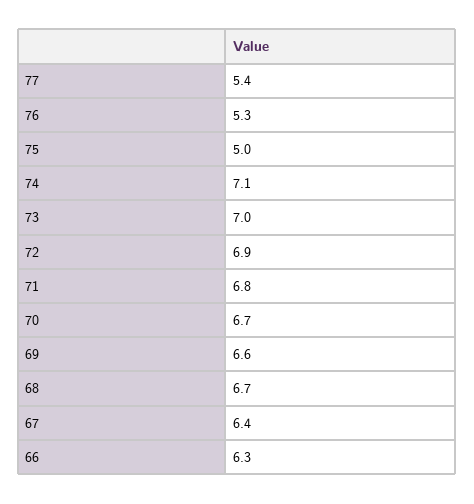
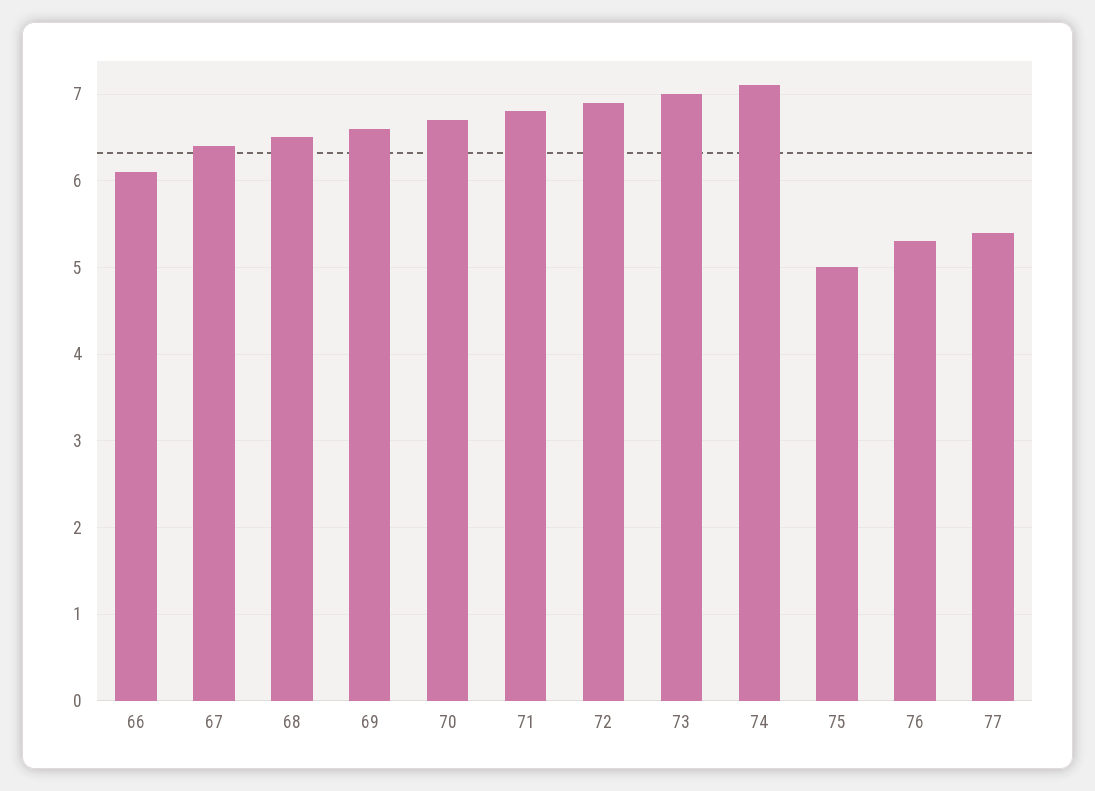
  {
    "77": 5.4,
    "76": 5.3,
    "75": 5,
    "74": 7.1,
    "73": 7,
    "72": 6.9,
    "71": 6.8,
    "70": 6.7,
    "69": 6.6,
-   "68": 6.7,
+   "68": 6.5,
    "67": 6.4,
-   "66": 6.3
+   "66": 6.1
  }

